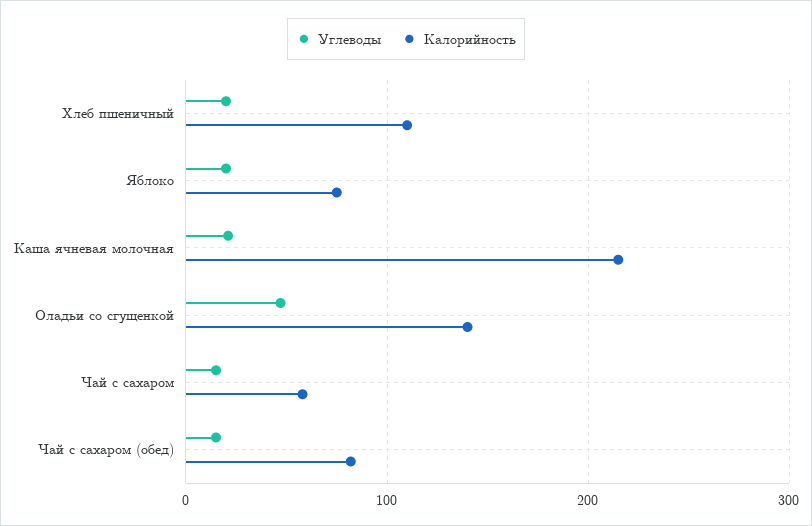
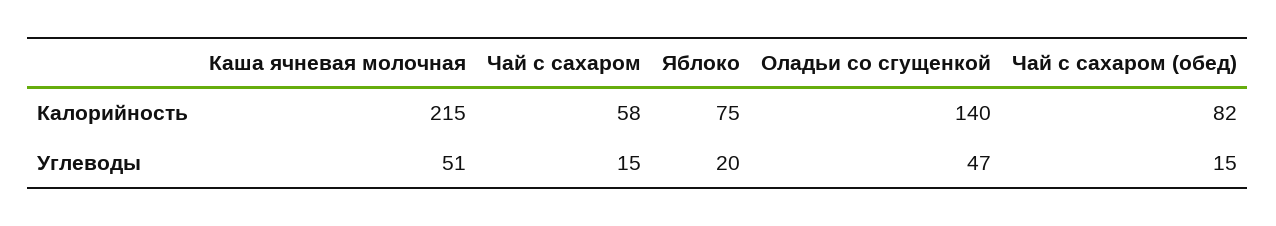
  {
    "Углеводы": {
-     "Хлеб пшеничный": 20,
      "Яблоко": 20,
-     "Каша ячневая молочная": 20,
+     "Каша ячневая молочная": 51,
      "Оладьи со сгущенкой": 47,
      "Чай с сахаром": 15,
      "Чай с сахаром (обед)": 15
    },
    "Калорийность": {
-     "Хлеб пшеничный": 110,
      "Яблоко": 75,
      "Каша ячневая молочная": 215,
      "Оладьи со сгущенкой": 140,
      "Чай с сахаром": 58,
      "Чай с сахаром (обед)": 82
    }
  }

